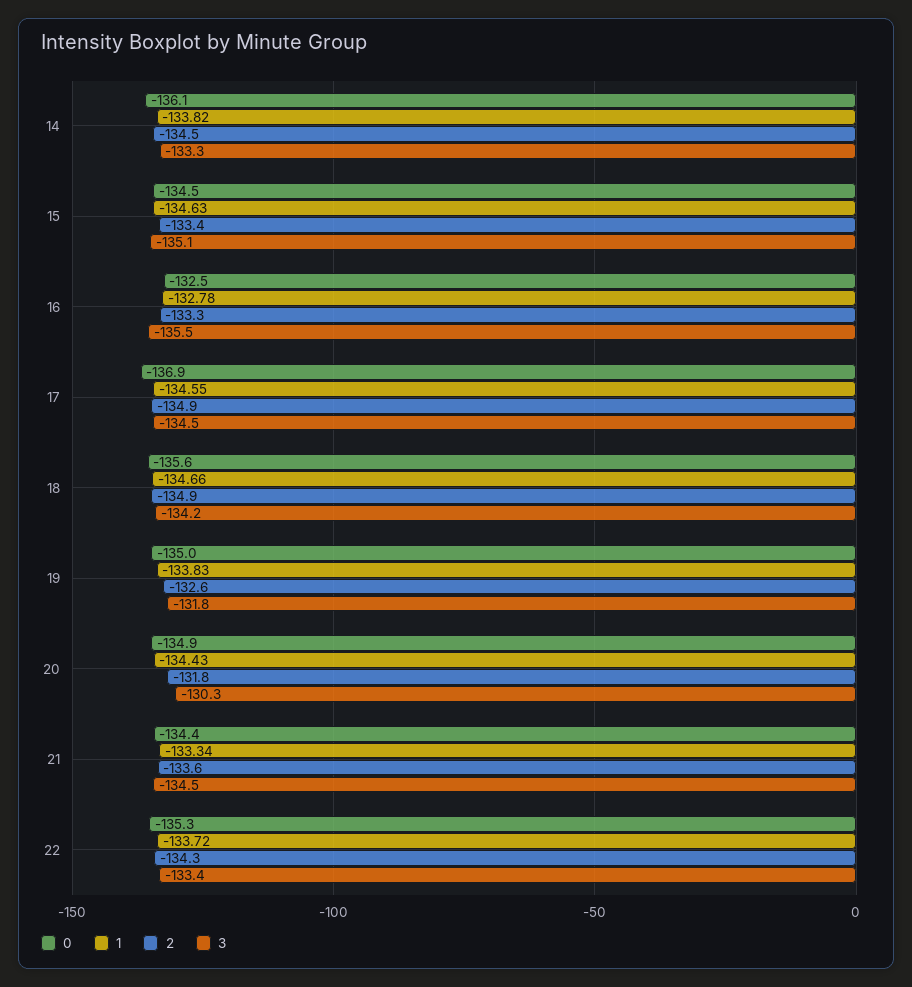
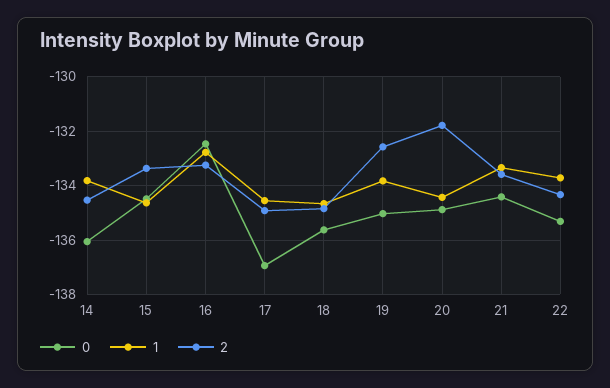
  {
    "0": {
      "14": -136.1,
      "15": -134.5,
      "16": -132.5,
      "17": -136.9,
      "18": -135.6,
      "19": -135,
      "20": -134.9,
      "21": -134.4,
      "22": -135.3
    },
    "1": {
      "14": -133.82,
      "15": -134.63,
      "16": -132.78,
      "17": -134.55,
      "18": -134.66,
      "19": -133.83,
      "20": -134.43,
      "21": -133.34,
      "22": -133.72
    },
    "2": {
      "14": -134.5,
      "15": -133.4,
      "16": -133.3,
      "17": -134.9,
      "18": -134.9,
      "19": -132.6,
      "20": -131.8,
      "21": -133.6,
      "22": -134.3
-   },
+   }
-   "3": {
-     "14": -133.3,
-     "15": -135.1,
-     "16": -135.5,
-     "17": -134.5,
-     "18": -134.2,
-     "19": -131.8,
-     "20": -130.3,
-     "21": -134.5,
-     "22": -133.4
-   }
  }

